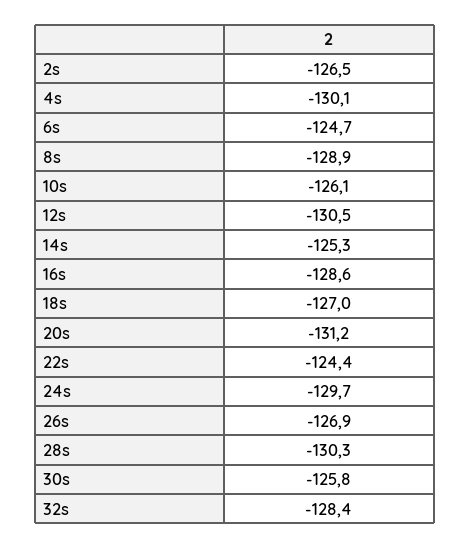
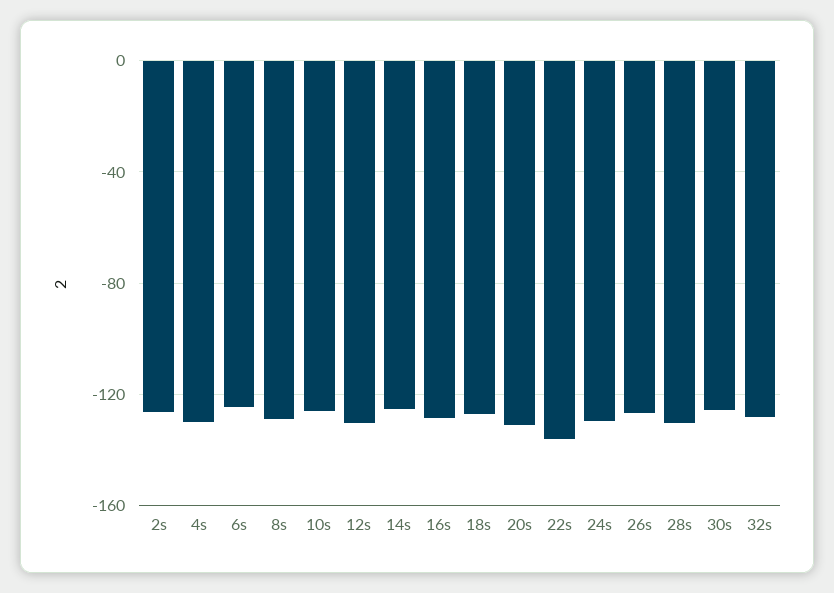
  {
    "2s": -126.5,
    "4s": -130.1,
    "6s": -124.7,
    "8s": -128.9,
    "10s": -126.1,
    "12s": -130.5,
    "14s": -125.3,
    "16s": -128.6,
    "18s": -127,
    "20s": -131.2,
-   "22s": -124.4,
+   "22s": -135,
    "24s": -129.7,
    "26s": -126.9,
    "28s": -130.3,
    "30s": -125.8,
    "32s": -128.4
  }

